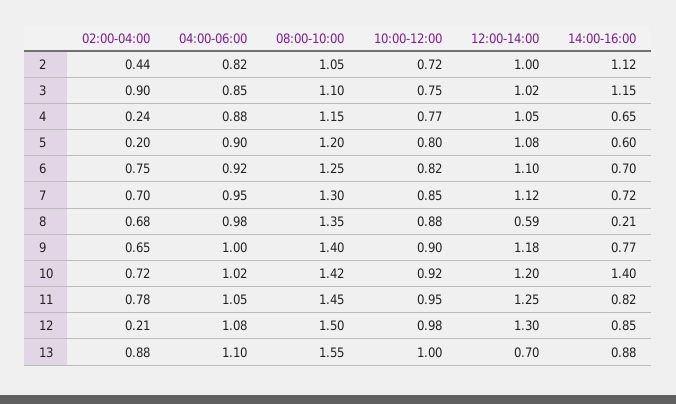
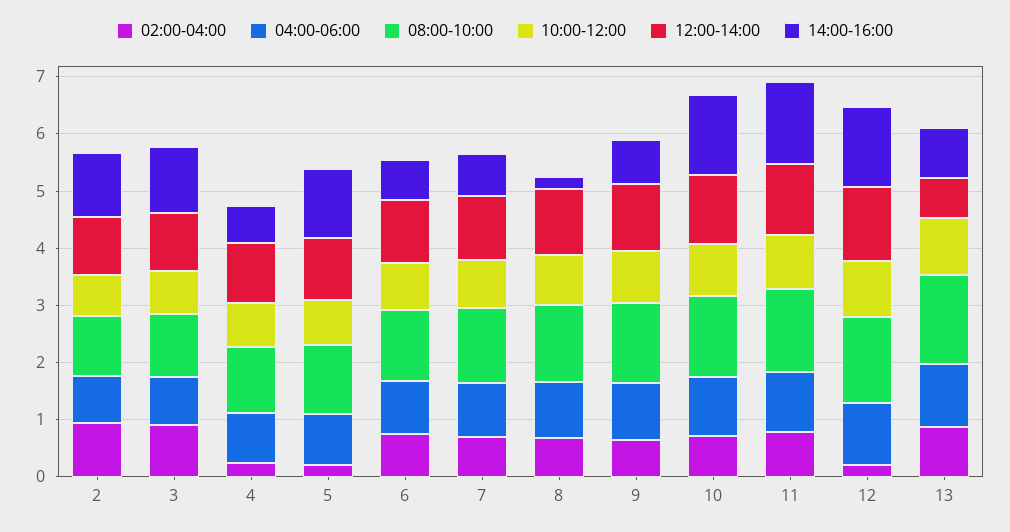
  {
    "02:00-04:00": {
-     "2": 0.44,
+     "2": 1,
      "3": 0.9,
      "4": 0.24,
      "5": 0.2,
      "6": 0.75,
      "7": 0.7,
      "8": 0.68,
      "9": 0.65,
      "10": 0.72,
      "11": 0.78,
      "12": 0.21,
      "13": 0.88
    },
    "04:00-06:00": {
      "2": 0.82,
      "3": 0.85,
      "4": 0.88,
      "5": 0.9,
      "6": 0.92,
      "7": 0.95,
      "8": 0.98,
      "9": 1,
      "10": 1.02,
      "11": 1.05,
      "12": 1.08,
      "13": 1.1
    },
    "08:00-10:00": {
      "2": 1.05,
      "3": 1.1,
      "4": 1.15,
      "5": 1.2,
      "6": 1.25,
      "7": 1.3,
      "8": 1.35,
      "9": 1.4,
      "10": 1.42,
      "11": 1.45,
      "12": 1.5,
      "13": 1.55
    },
    "10:00-12:00": {
      "2": 0.72,
      "3": 0.75,
      "4": 0.77,
      "5": 0.8,
      "6": 0.82,
      "7": 0.85,
      "8": 0.88,
      "9": 0.9,
      "10": 0.92,
      "11": 0.95,
      "12": 0.98,
      "13": 1
    },
    "12:00-14:00": {
      "2": 1,
      "3": 1.02,
      "4": 1.05,
      "5": 1.08,
      "6": 1.1,
      "7": 1.12,
-     "8": 0.59,
+     "8": 1.2,
      "9": 1.18,
      "10": 1.2,
      "11": 1.25,
      "12": 1.3,
      "13": 0.7
    },
    "14:00-16:00": {
      "2": 1.12,
      "3": 1.15,
      "4": 0.65,
-     "5": 0.6,
+     "5": 1.2,
      "6": 0.7,
      "7": 0.72,
      "8": 0.21,
      "9": 0.77,
      "10": 1.4,
-     "11": 0.82,
+     "11": 1.4,
-     "12": 0.85,
+     "12": 1.4,
      "13": 0.88
    }
  }

